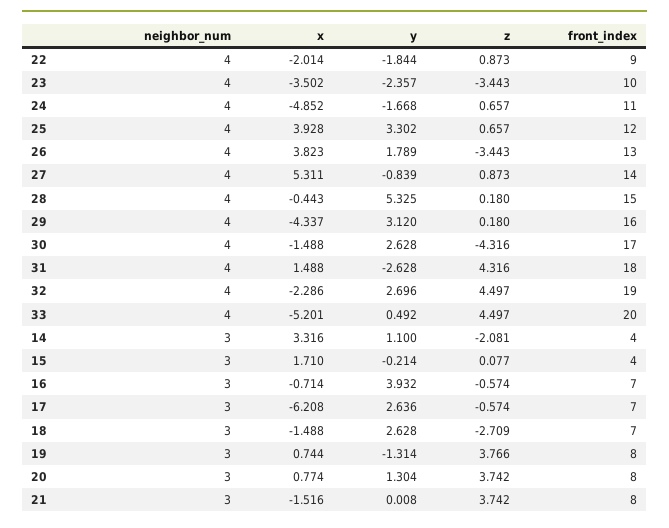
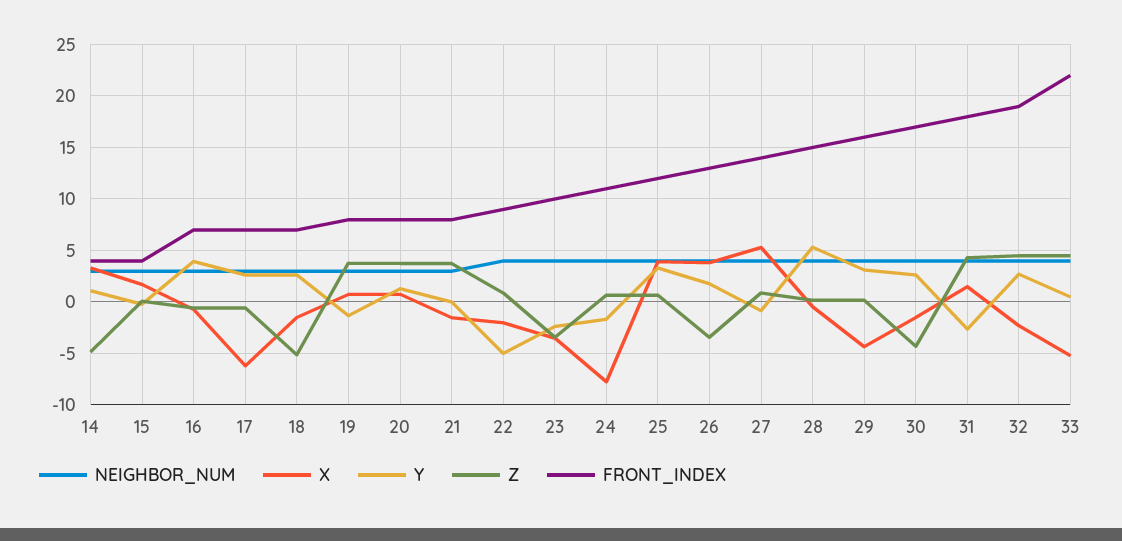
  {
    "neighbor_num": {
      "22": 4,
      "23": 4,
      "24": 4,
      "25": 4,
      "26": 4,
      "27": 4,
      "28": 4,
      "29": 4,
      "30": 4,
      "31": 4,
      "32": 4,
      "33": 4,
      "14": 3,
      "15": 3,
      "16": 3,
      "17": 3,
      "18": 3,
      "19": 3,
      "20": 3,
      "21": 3
    },
    "x": {
      "22": -2.014,
      "23": -3.502,
-     "24": -4.852,
+     "24": -8,
      "25": 3.928,
      "26": 3.823,
      "27": 5.311,
      "28": -0.443,
      "29": -4.337,
      "30": -1.488,
      "31": 1.488,
      "32": -2.286,
      "33": -5.201,
      "14": 3.316,
      "15": 1.71,
      "16": -0.714,
      "17": -6.208,
      "18": -1.488,
      "19": 0.744,
      "20": 0.774,
      "21": -1.516
    },
    "y": {
-     "22": -1.844,
+     "22": -5,
      "23": -2.357,
      "24": -1.668,
      "25": 3.302,
      "26": 1.789,
      "27": -0.839,
      "28": 5.325,
      "29": 3.12,
      "30": 2.628,
      "31": -2.628,
      "32": 2.696,
      "33": 0.492,
      "14": 1.1,
      "15": -0.214,
      "16": 3.932,
      "17": 2.636,
      "18": 2.628,
      "19": -1.314,
      "20": 1.304,
      "21": 0.008
    },
    "z": {
      "22": 0.873,
      "23": -3.443,
      "24": 0.657,
      "25": 0.657,
      "26": -3.443,
      "27": 0.873,
      "28": 0.18,
      "29": 0.18,
      "30": -4.316,
      "31": 4.316,
      "32": 4.497,
      "33": 4.497,
-     "14": -2.081,
+     "14": -5,
      "15": 0.077,
      "16": -0.574,
      "17": -0.574,
-     "18": -2.709,
+     "18": -5,
      "19": 3.766,
      "20": 3.742,
      "21": 3.742
    },
    "front_index": {
      "22": 9,
      "23": 10,
      "24": 11,
      "25": 12,
      "26": 13,
      "27": 14,
      "28": 15,
      "29": 16,
      "30": 17,
      "31": 18,
      "32": 19,
-     "33": 20,
+     "33": 22,
      "14": 4,
      "15": 4,
      "16": 7,
      "17": 7,
      "18": 7,
      "19": 8,
      "20": 8,
      "21": 8
    }
  }

